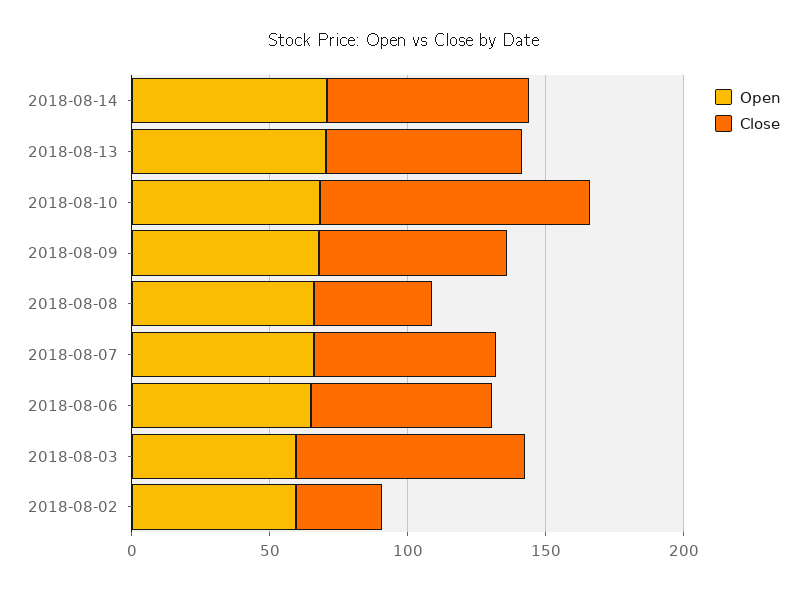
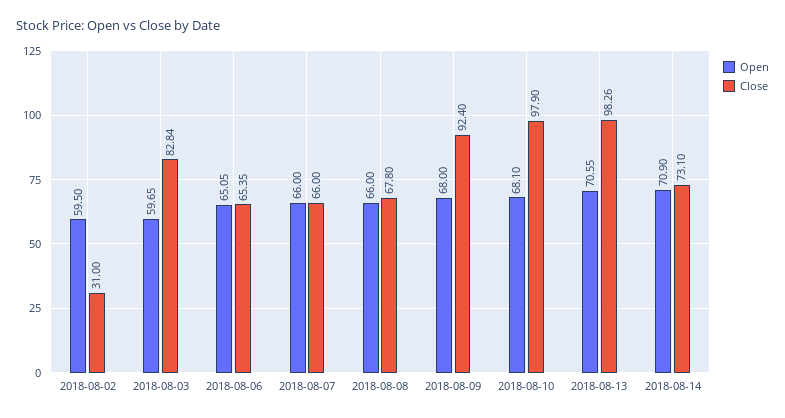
  {
    "Open": {
      "2018-08-14": 70.9,
      "2018-08-13": 70.55,
      "2018-08-10": 68.1,
      "2018-08-09": 68,
      "2018-08-08": 66,
      "2018-08-07": 66,
      "2018-08-06": 65.05,
      "2018-08-03": 59.65,
      "2018-08-02": 59.5
    },
    "Close": {
      "2018-08-14": 73.1,
-     "2018-08-13": 70,
+     "2018-08-13": 98.26,
      "2018-08-10": 97.9,
-     "2018-08-09": 70,
+     "2018-08-09": 92.4,
-     "2018-08-08": 40,
+     "2018-08-08": 67.8,
      "2018-08-07": 66,
      "2018-08-06": 65.35,
      "2018-08-03": 82.84,
      "2018-08-02": 31
    }
  }

